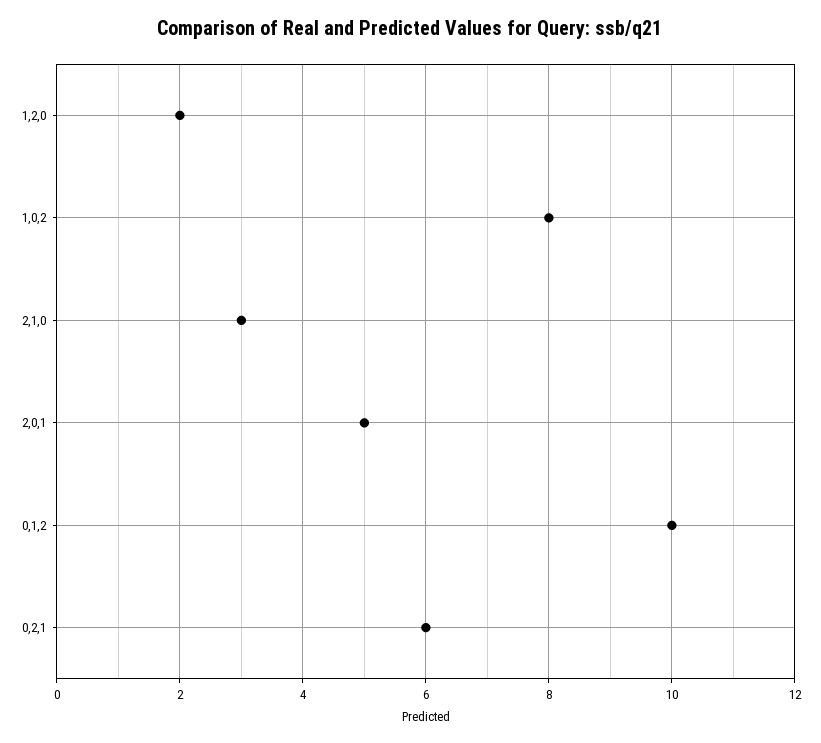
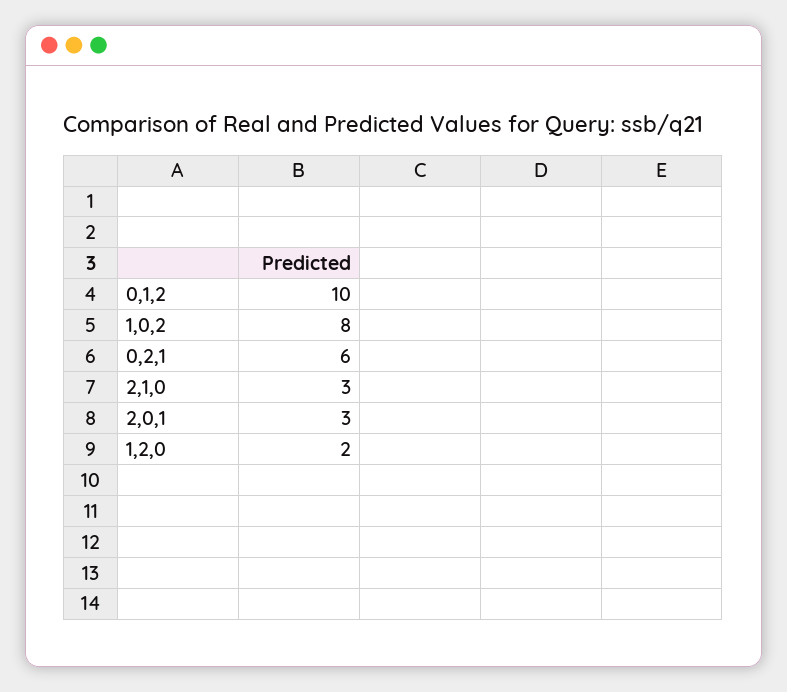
  {
    "1,2,0": 2,
    "1,0,2": 8,
    "2,1,0": 3,
-   "2,0,1": 5,
+   "2,0,1": 3,
    "0,1,2": 10,
    "0,2,1": 6
  }

